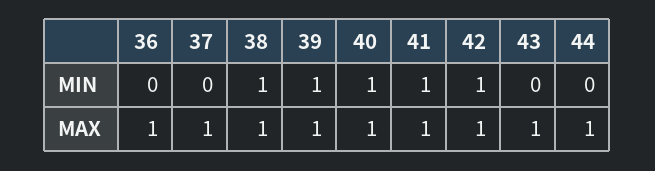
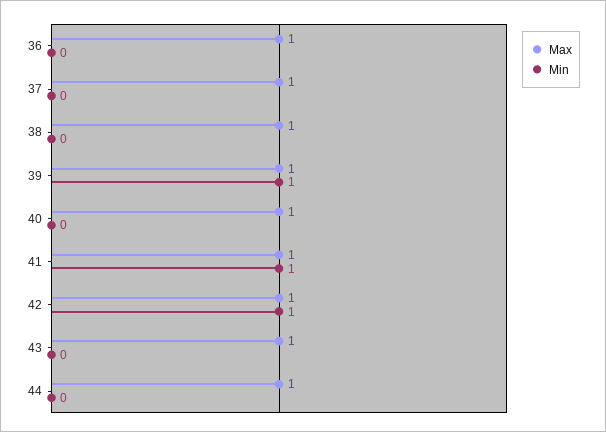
  {
    "MIN": {
      "36": 0,
      "37": 0,
-     "38": 1,
+     "38": 0,
      "39": 1,
-     "40": 1,
+     "40": 0,
      "41": 1,
      "42": 1,
      "43": 0,
      "44": 0
    },
    "MAX": {
      "36": 1,
      "37": 1,
      "38": 1,
      "39": 1,
      "40": 1,
      "41": 1,
      "42": 1,
      "43": 1,
      "44": 1
    }
  }

